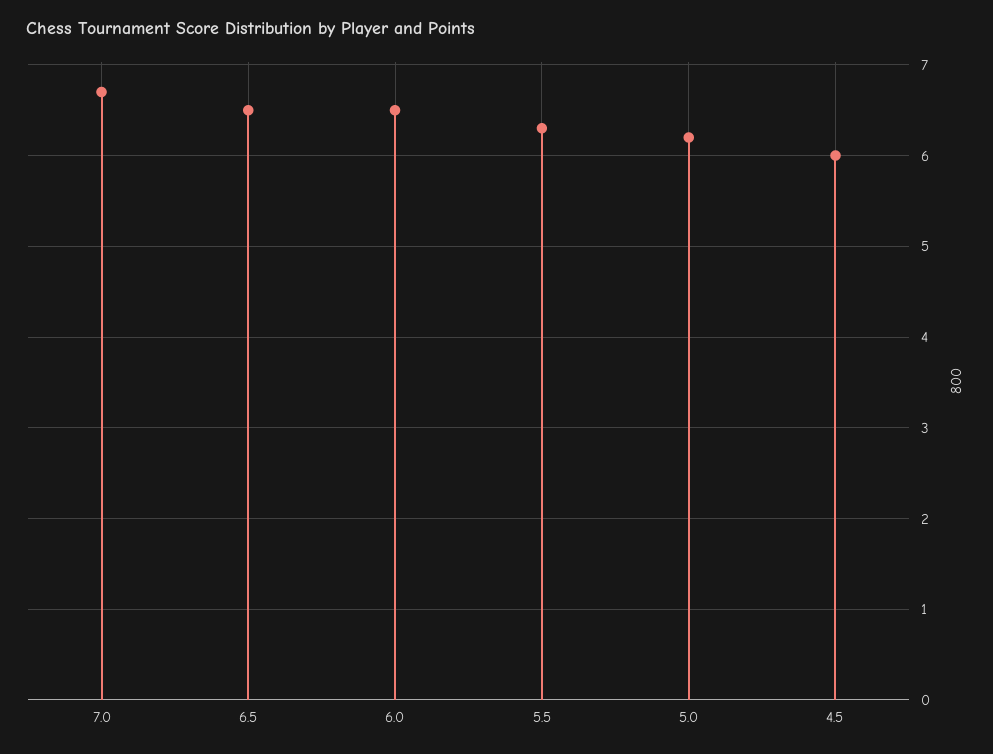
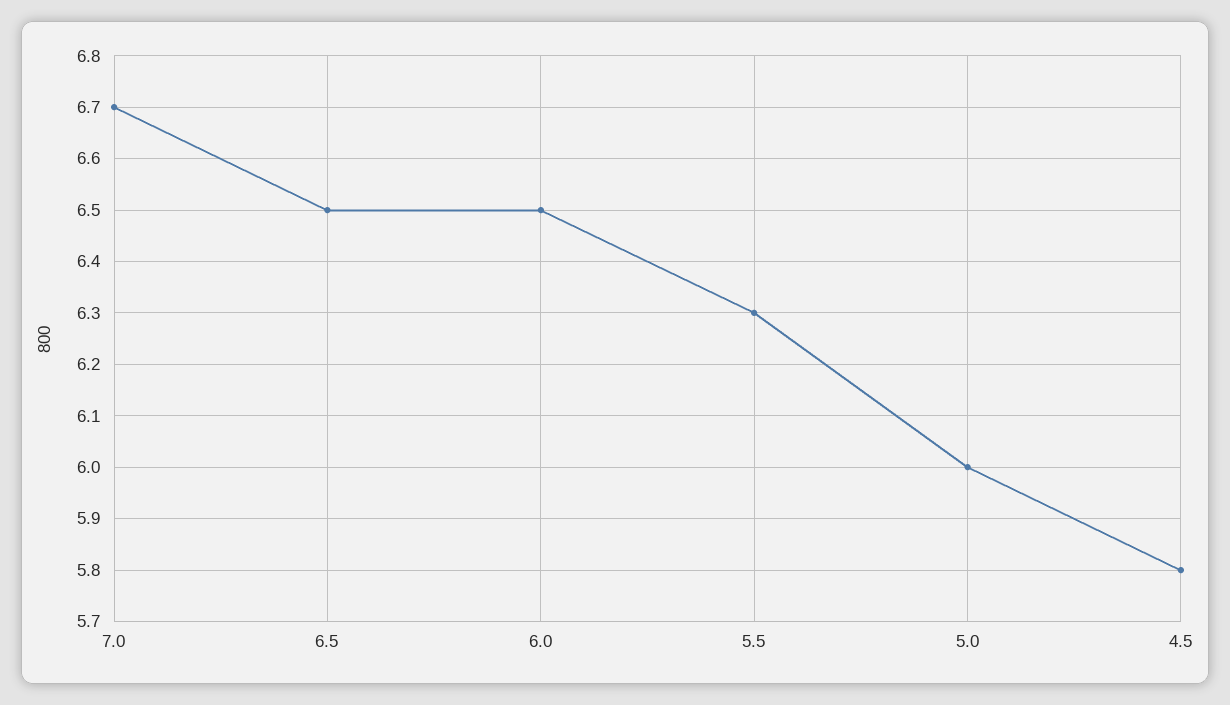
  {
    "7.0": 6.7,
    "6.5": 6.5,
    "6.0": 6.5,
    "5.5": 6.3,
-   "5.0": 6.2,
+   "5.0": 6,
-   "4.5": 6
+   "4.5": 5.8
  }

